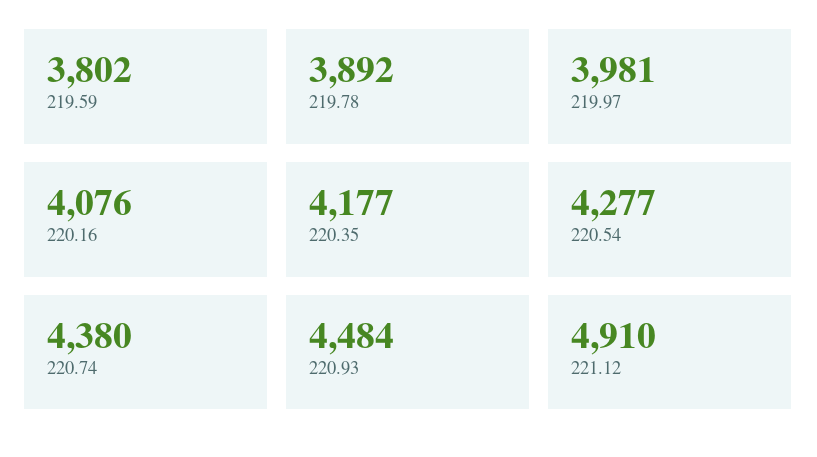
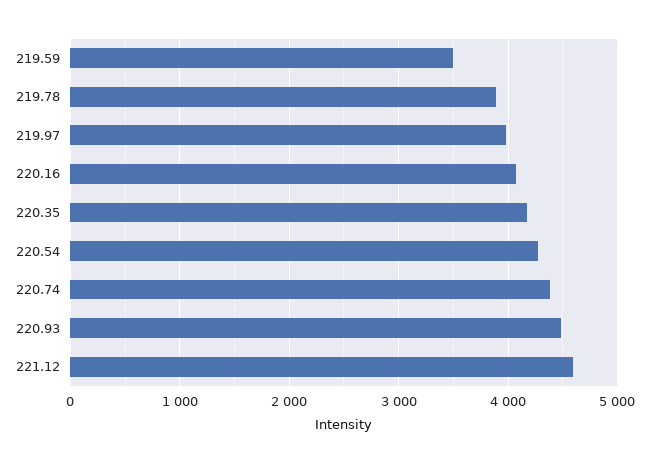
  {
-   "219.59": 3802,
+   "219.59": 3500,
    "219.78": 3892,
    "219.97": 3981,
    "220.16": 4076,
    "220.35": 4177,
    "220.54": 4277,
    "220.74": 4380,
    "220.93": 4484,
-   "221.12": 4910
+   "221.12": 4600
  }

